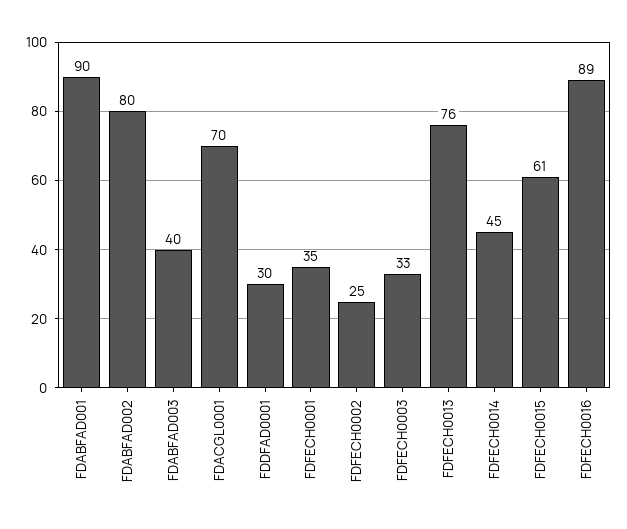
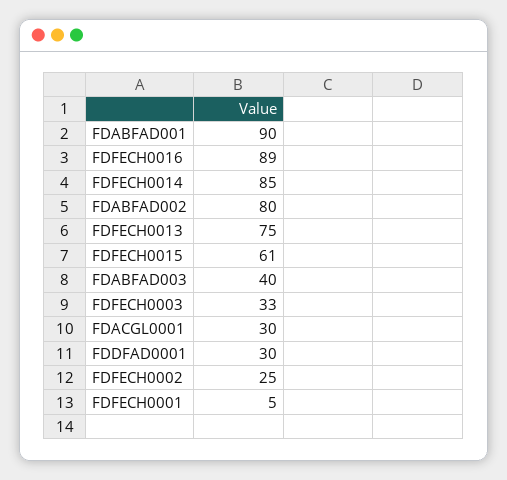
  {
    "FDABFAD001": 90,
    "FDABFAD002": 80,
    "FDABFAD003": 40,
-   "FDACGL0001": 70,
+   "FDACGL0001": 30,
    "FDDFAD0001": 30,
-   "FDFECH0001": 35,
+   "FDFECH0001": 5,
    "FDFECH0002": 25,
    "FDFECH0003": 33,
-   "FDFECH0013": 76,
+   "FDFECH0013": 75,
-   "FDFECH0014": 45,
+   "FDFECH0014": 85,
    "FDFECH0015": 61,
    "FDFECH0016": 89
  }

